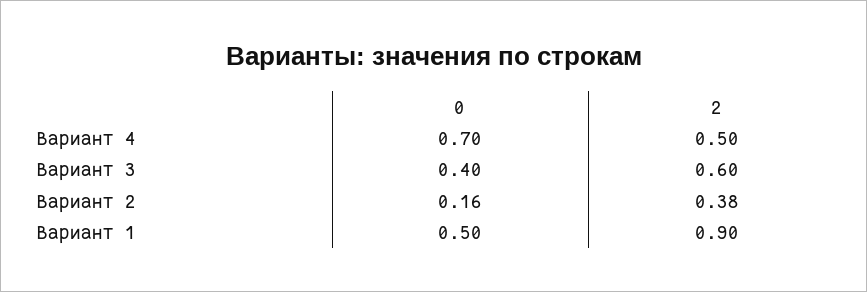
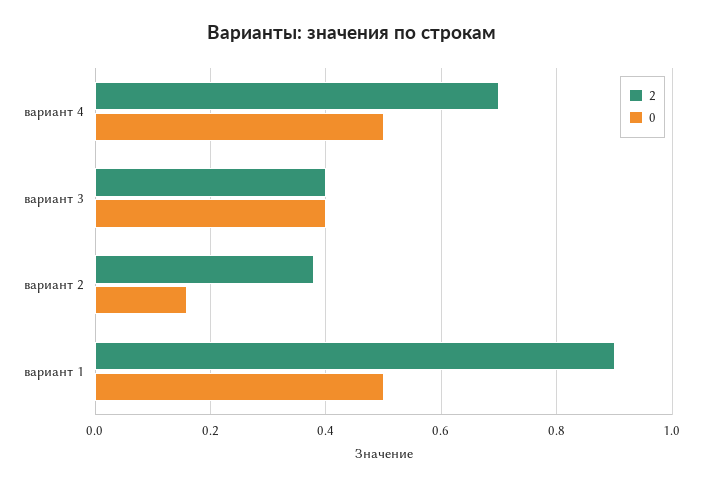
  {
    "0": {
-     "Вариант 4": 0.7,
+     "Вариант 4": 0.5,
      "Вариант 3": 0.4,
      "Вариант 2": 0.16,
      "Вариант 1": 0.5
    },
    "2": {
-     "Вариант 4": 0.5,
+     "Вариант 4": 0.7,
-     "Вариант 3": 0.6,
+     "Вариант 3": 0.4,
      "Вариант 2": 0.38,
      "Вариант 1": 0.9
    }
  }

